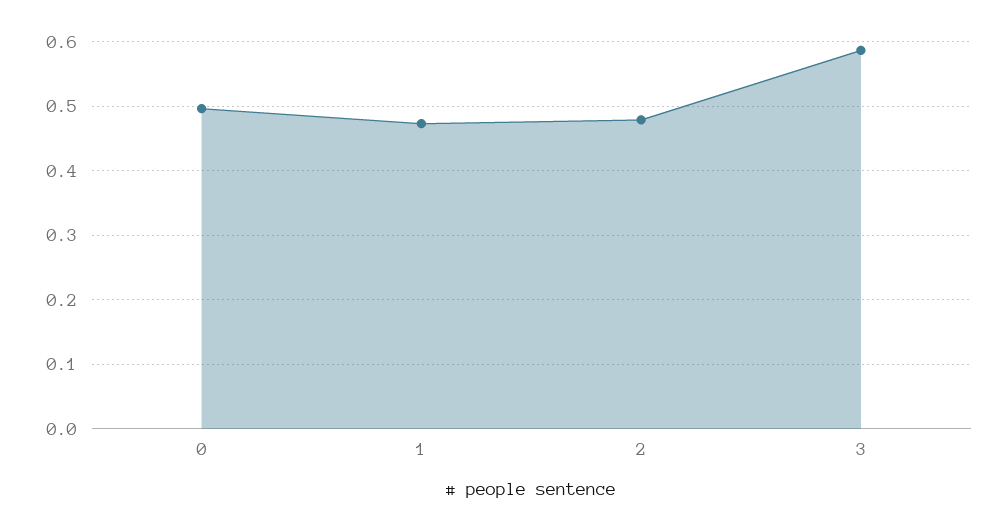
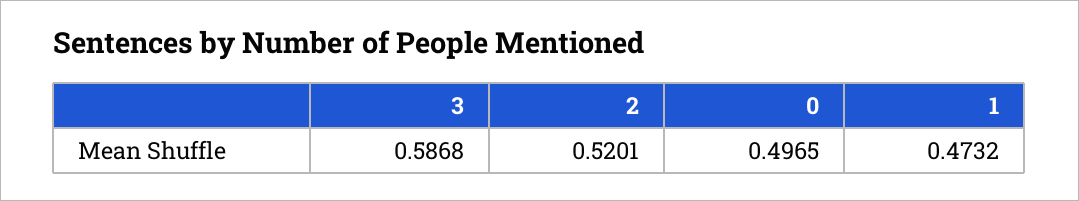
  {
    "0": 0.4965,
    "1": 0.4732,
-   "2": 0.48,
+   "2": 0.5201,
    "3": 0.5868
  }

